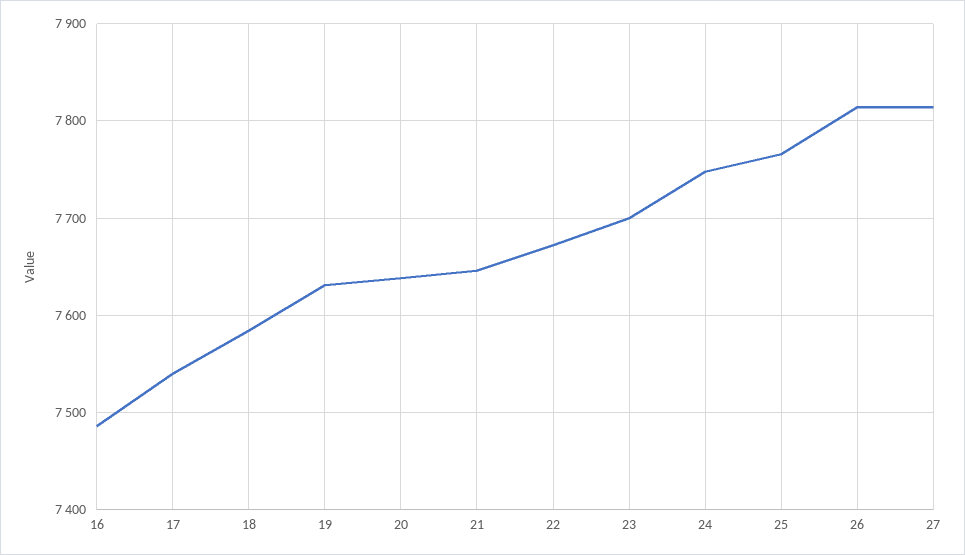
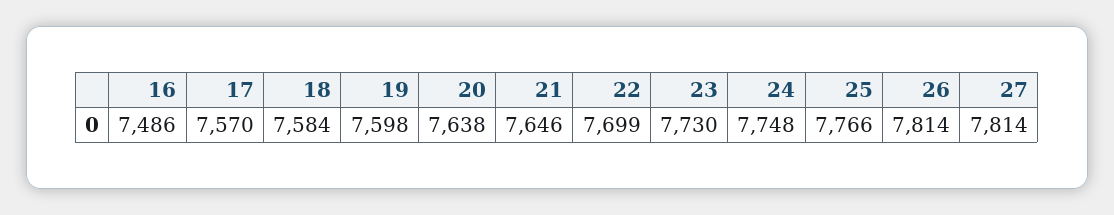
  {
    "16": 7486,
-   "17": 7540,
+   "17": 7570,
    "18": 7584,
-   "19": 7630,
+   "19": 7598,
    "20": 7638,
    "21": 7646,
-   "22": 7670,
+   "22": 7699,
-   "23": 7700,
+   "23": 7730,
    "24": 7748,
    "25": 7766,
    "26": 7814,
    "27": 7814
  }

